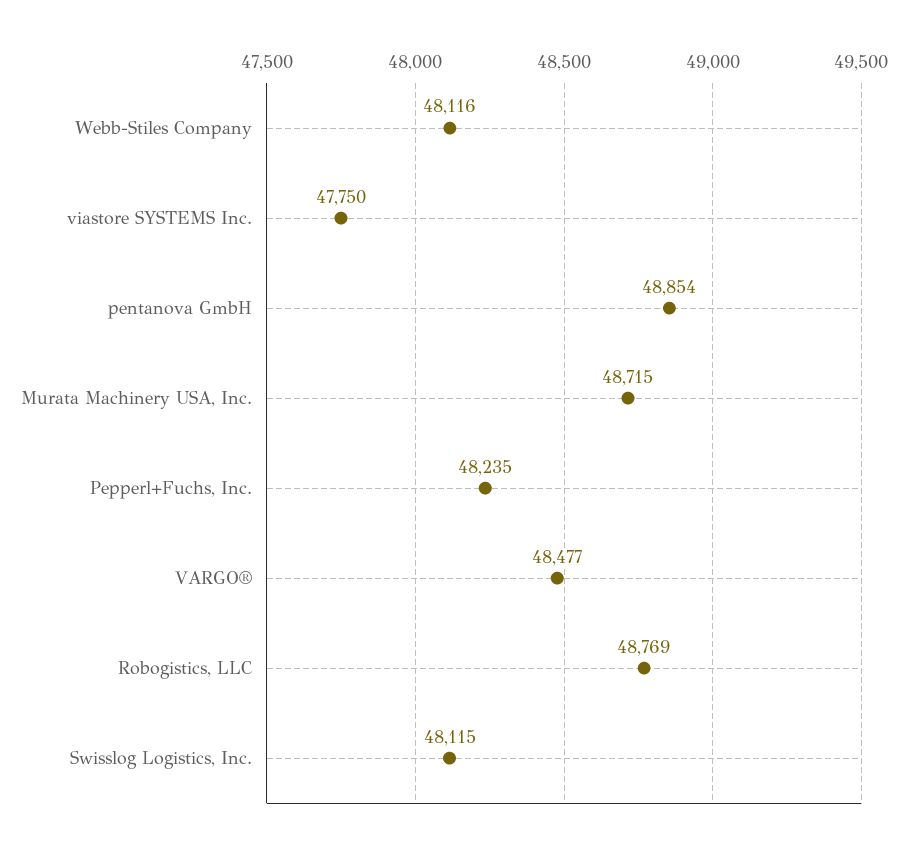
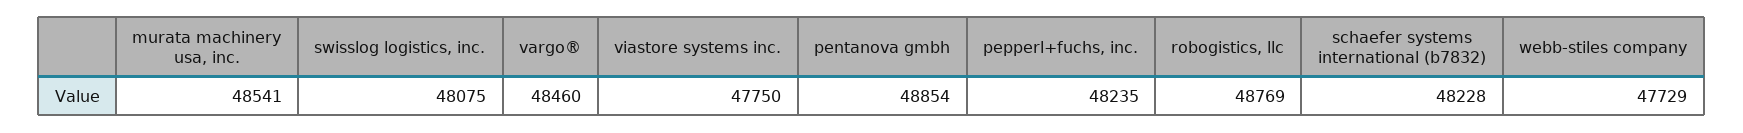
  {
-   "Webb-Stiles Company": 48116,
+   "Webb-Stiles Company": 47729,
    "viastore SYSTEMS Inc.": 47750,
    "pentanova GmbH": 48854,
-   "Murata Machinery USA, Inc.": 48715,
+   "Murata Machinery USA, Inc.": 48541,
    "Pepperl+Fuchs, Inc.": 48235,
-   "VARGO®": 48477,
+   "VARGO®": 48460,
    "Robogistics, LLC": 48769,
-   "Swisslog Logistics, Inc.": 48115
+   "Swisslog Logistics, Inc.": 48075,
+   "schaefer systems international (b7832)": 48228
  }

